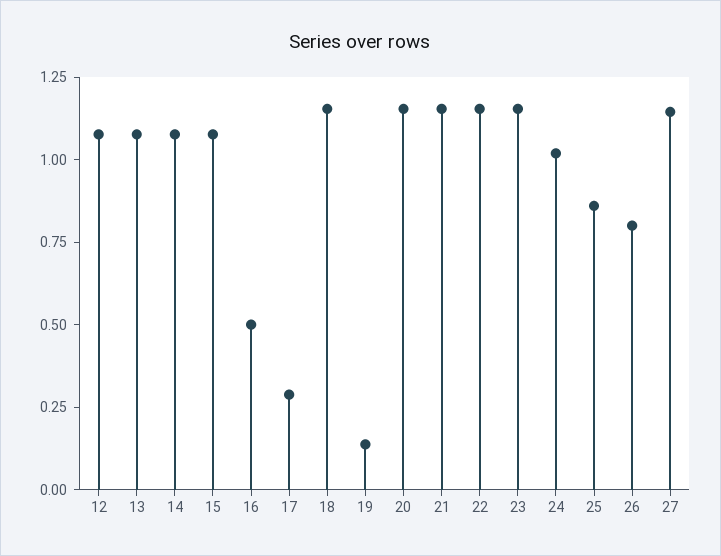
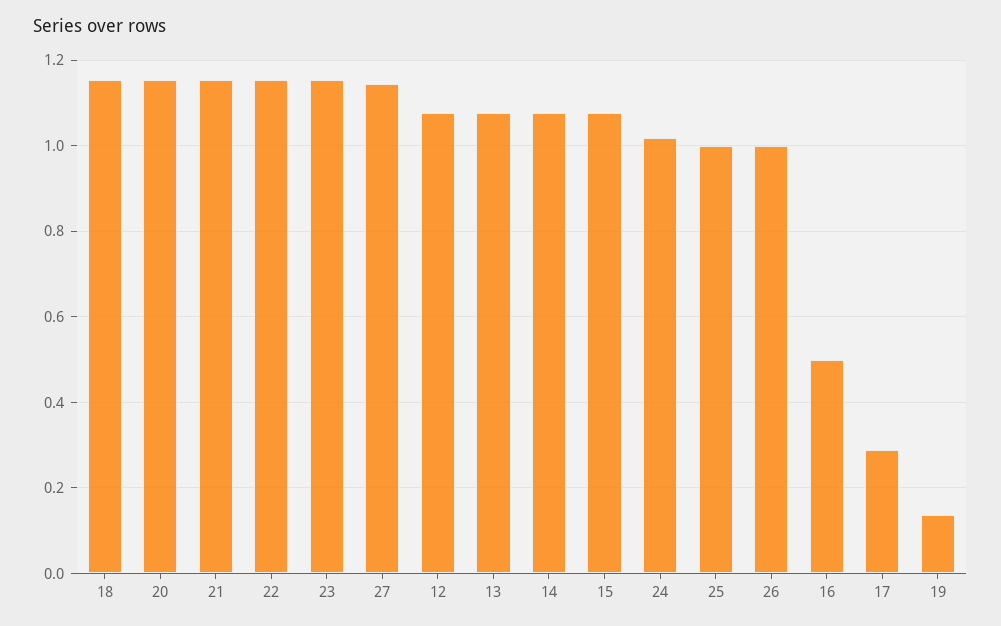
  {
    "12": 1.08,
    "13": 1.08,
    "14": 1.08,
    "15": 1.08,
    "16": 0.5,
    "17": 0.28,
    "18": 1.16,
    "19": 0.14,
    "20": 1.16,
    "21": 1.16,
    "22": 1.16,
    "23": 1.16,
    "24": 1.02,
-   "25": 0.85,
+   "25": 1,
-   "26": 0.8,
+   "26": 1,
    "27": 1.14
  }

